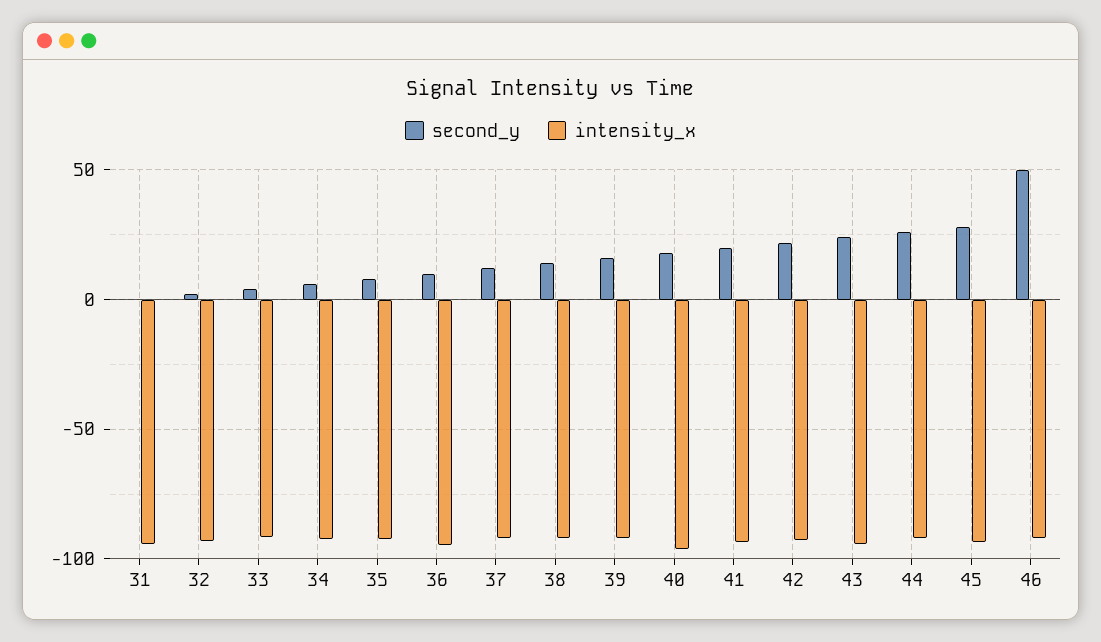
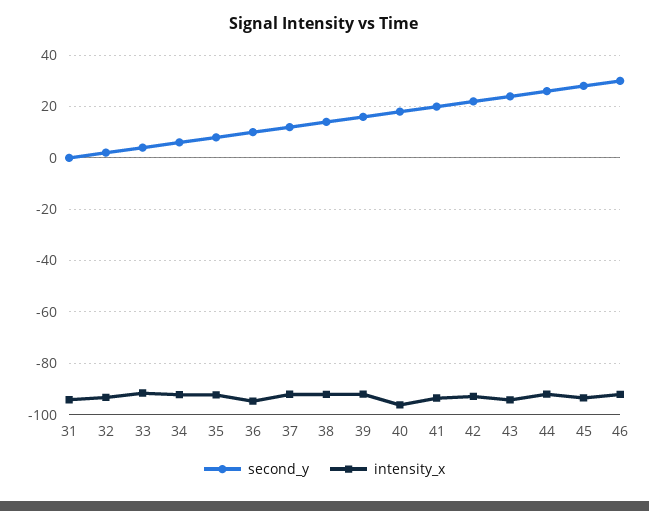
  {
    "second_y": {
      "31": 0,
      "32": 2.5,
      "33": 5,
      "34": 5,
      "35": 7.5,
      "36": 10,
      "37": 12.5,
      "38": 15,
      "39": 15,
      "40": 17.5,
      "41": 20,
      "42": 22.5,
      "43": 25,
      "44": 25,
      "45": 27.5,
-     "46": 50
+     "46": 30
    },
    "intensity_x": {
      "31": -95,
      "32": -92.5,
      "33": -92.5,
      "34": -92.5,
      "35": -92.5,
      "36": -95,
      "37": -92.5,
      "38": -92.5,
      "39": -92.5,
      "40": -95,
      "41": -92.5,
      "42": -92.5,
      "43": -95,
      "44": -92.5,
      "45": -92.5,
      "46": -92.5
    }
  }

